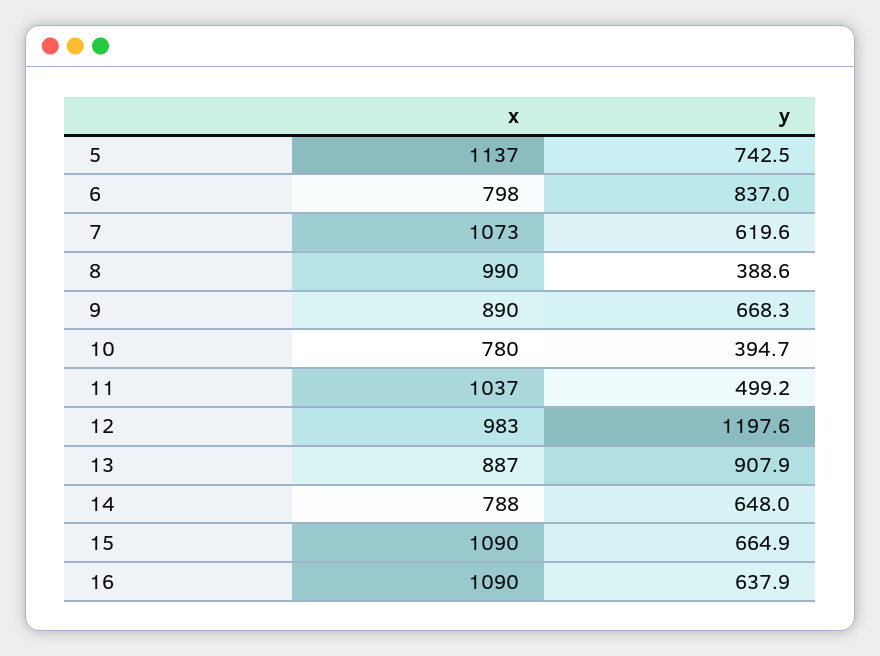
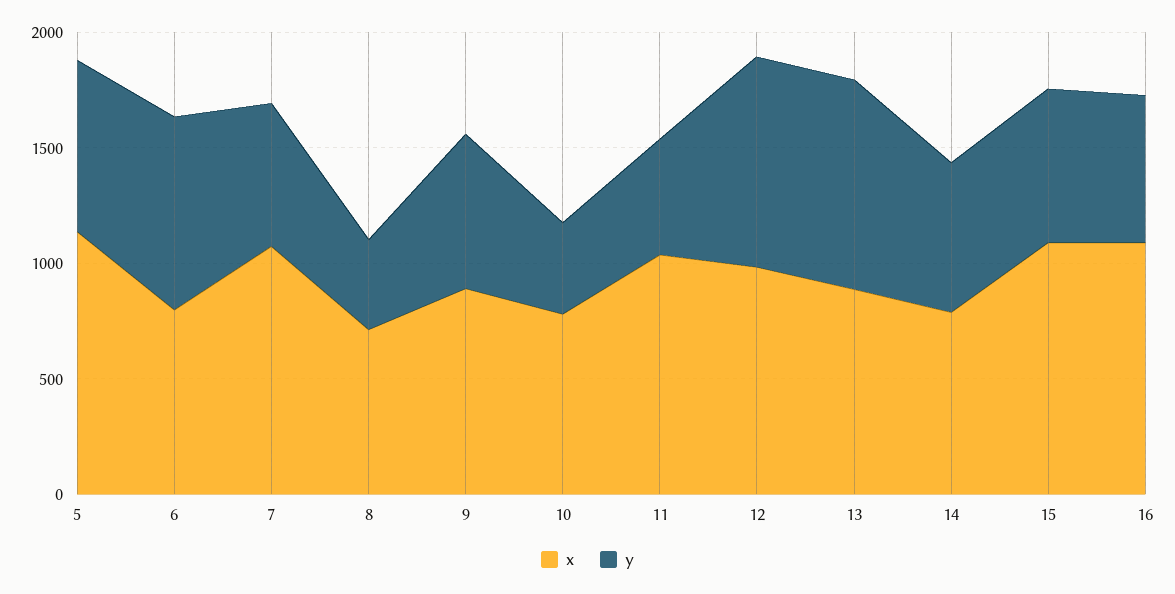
  {
    "x": {
      "5": 1137,
      "6": 798,
      "7": 1073,
-     "8": 990,
+     "8": 700,
      "9": 890,
      "10": 780,
      "11": 1037,
      "12": 983,
      "13": 887,
      "14": 788,
      "15": 1090,
      "16": 1090
    },
    "y": {
      "5": 742.5,
      "6": 837,
      "7": 619.6,
      "8": 388.6,
      "9": 668.3,
      "10": 394.7,
      "11": 499.2,
-     "12": 1197.6,
+     "12": 900,
      "13": 907.9,
      "14": 648,
      "15": 664.9,
      "16": 637.9
    }
  }

